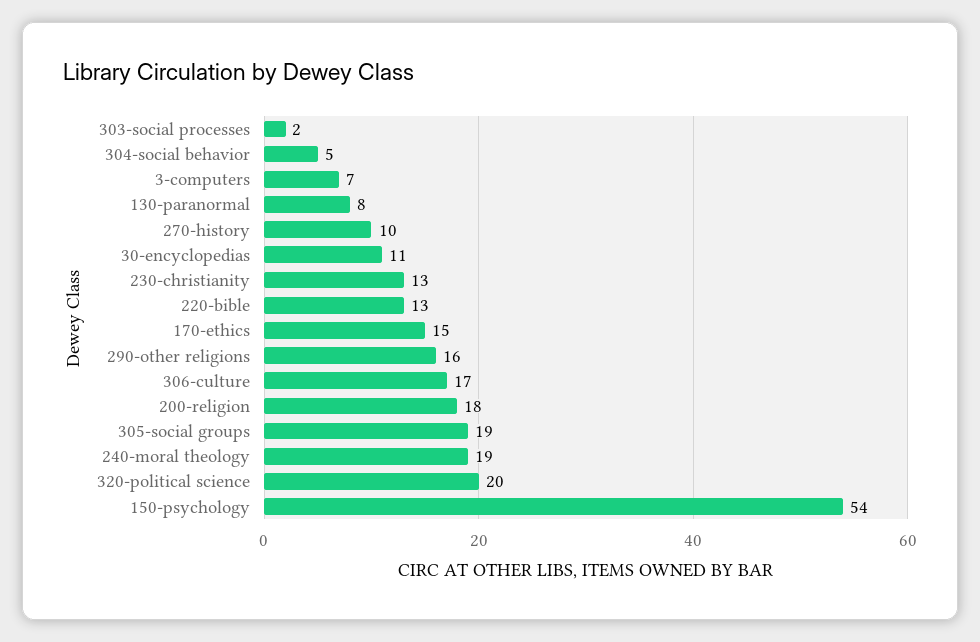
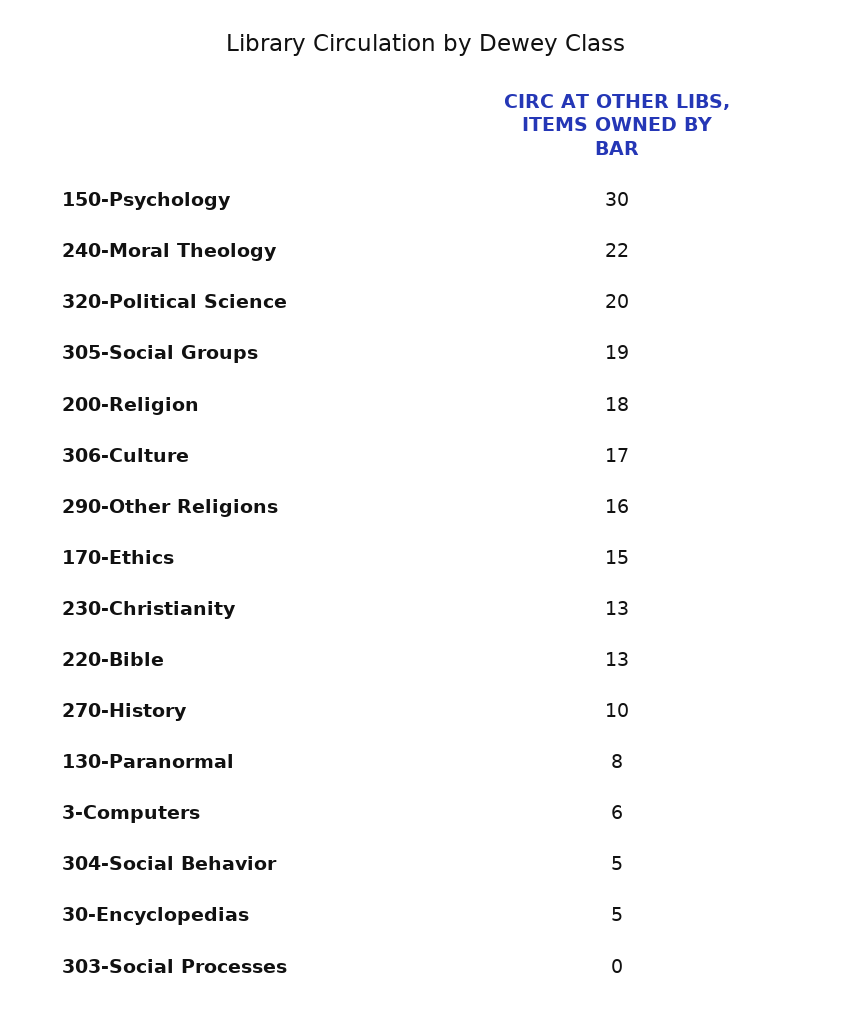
  {
-   "303-social processes": 2,
+   "303-social processes": 0,
    "304-social behavior": 5,
-   "3-computers": 7,
+   "3-computers": 6,
    "130-paranormal": 8,
    "270-history": 10,
-   "30-encyclopedias": 11,
+   "30-encyclopedias": 5,
    "230-christianity": 13,
    "220-bible": 13,
    "170-ethics": 15,
    "290-other religions": 16,
    "306-culture": 17,
    "200-religion": 18,
    "305-social groups": 19,
-   "240-moral theology": 19,
+   "240-moral theology": 22,
    "320-political science": 20,
-   "150-psychology": 54
+   "150-psychology": 30
  }

